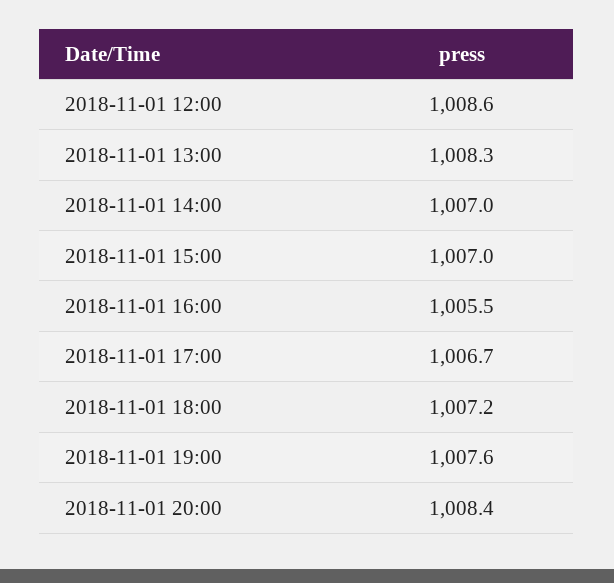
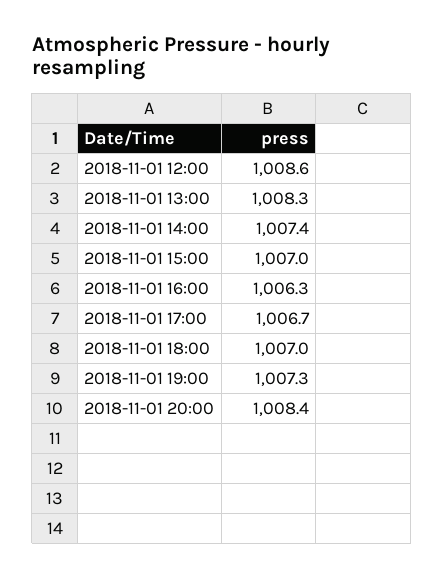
  {
    "2018-11-01 12:00": 1008.6,
    "2018-11-01 13:00": 1008.3,
-   "2018-11-01 14:00": 1007,
+   "2018-11-01 14:00": 1007.4,
    "2018-11-01 15:00": 1007,
-   "2018-11-01 16:00": 1005.5,
+   "2018-11-01 16:00": 1006.3,
    "2018-11-01 17:00": 1006.7,
-   "2018-11-01 18:00": 1007.2,
+   "2018-11-01 18:00": 1007,
-   "2018-11-01 19:00": 1007.6,
+   "2018-11-01 19:00": 1007.3,
    "2018-11-01 20:00": 1008.4
  }

